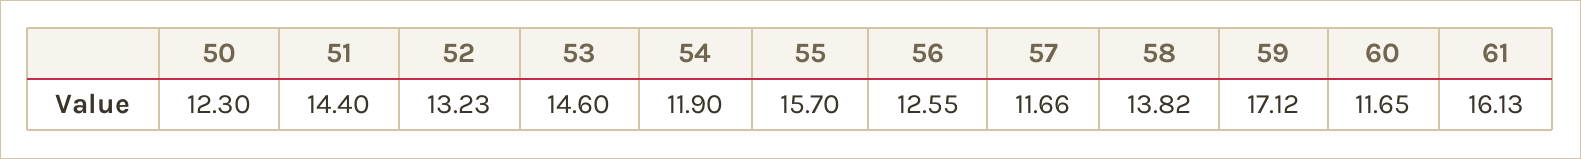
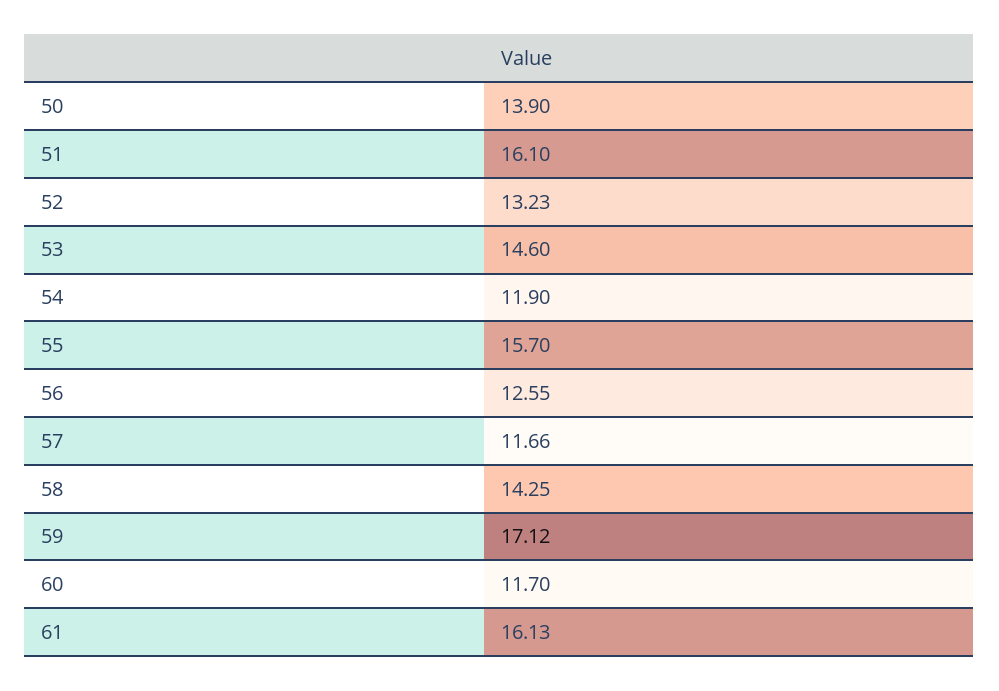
  {
-   "50": 12.3,
+   "50": 13.9,
-   "51": 14.4,
+   "51": 16.1,
    "52": 13.23,
    "53": 14.6,
    "54": 11.9,
    "55": 15.7,
    "56": 12.55,
    "57": 11.66,
-   "58": 13.82,
+   "58": 14.25,
    "59": 17.12,
-   "60": 11.65,
+   "60": 11.7,
    "61": 16.13
  }

